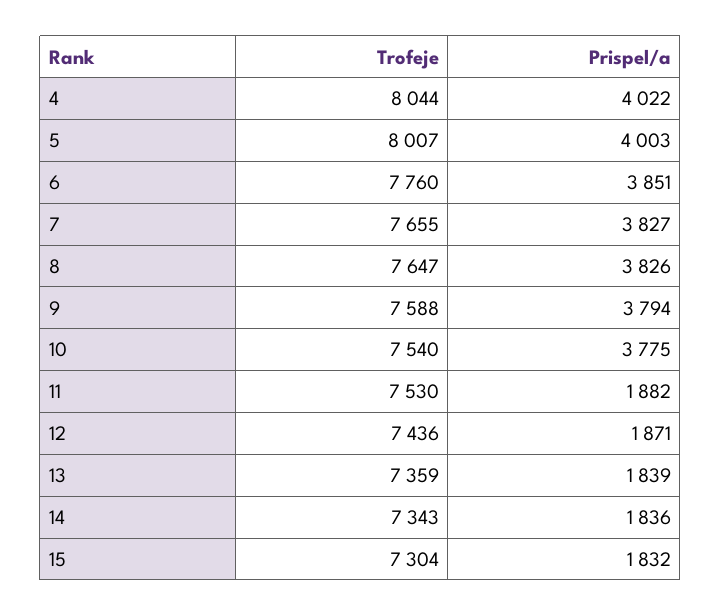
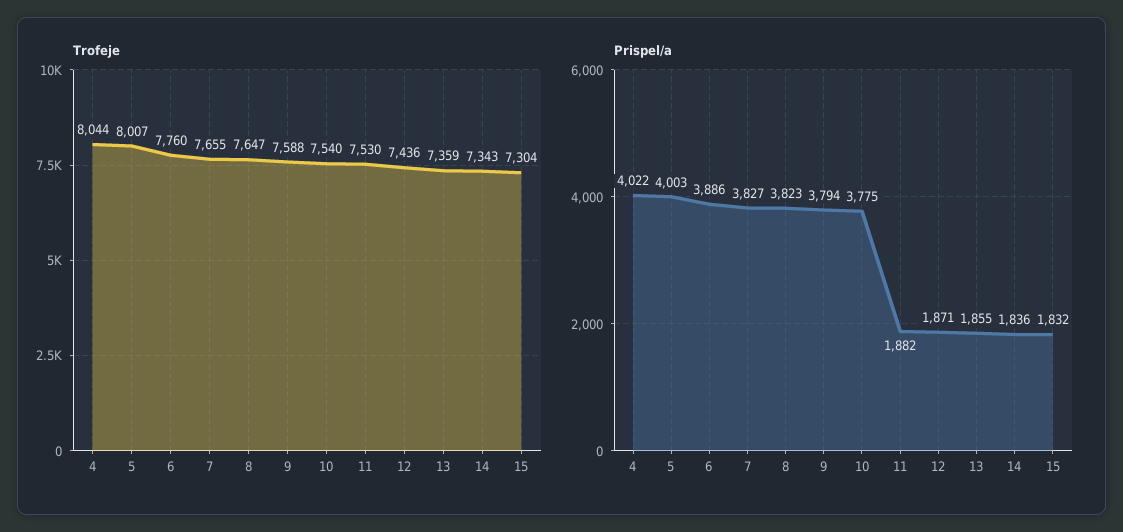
  {
    "Trofeje": {
      "4": 8044,
      "5": 8007,
      "6": 7760,
      "7": 7655,
      "8": 7647,
      "9": 7588,
      "10": 7540,
      "11": 7530,
      "12": 7436,
      "13": 7359,
      "14": 7343,
      "15": 7304
    },
    "Prispel/a": {
      "4": 4022,
      "5": 4003,
-     "6": 3851,
+     "6": 3886,
      "7": 3827,
-     "8": 3826,
+     "8": 3823,
      "9": 3794,
      "10": 3775,
      "11": 1882,
      "12": 1871,
-     "13": 1839,
+     "13": 1855,
      "14": 1836,
      "15": 1832
    }
  }

